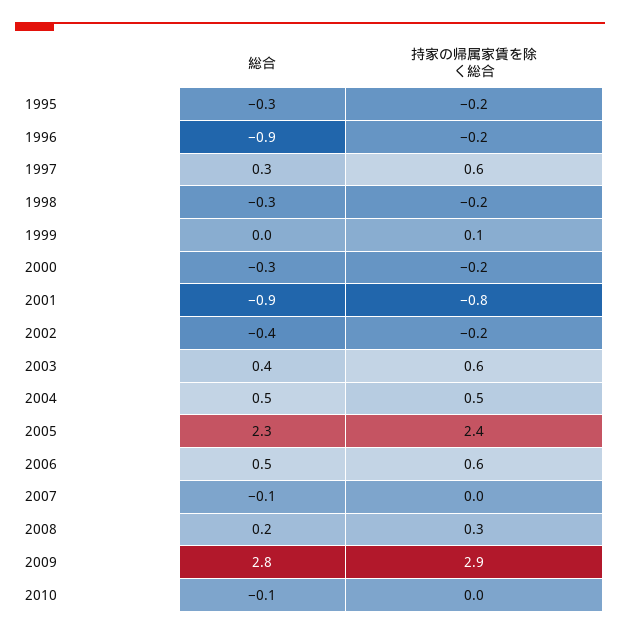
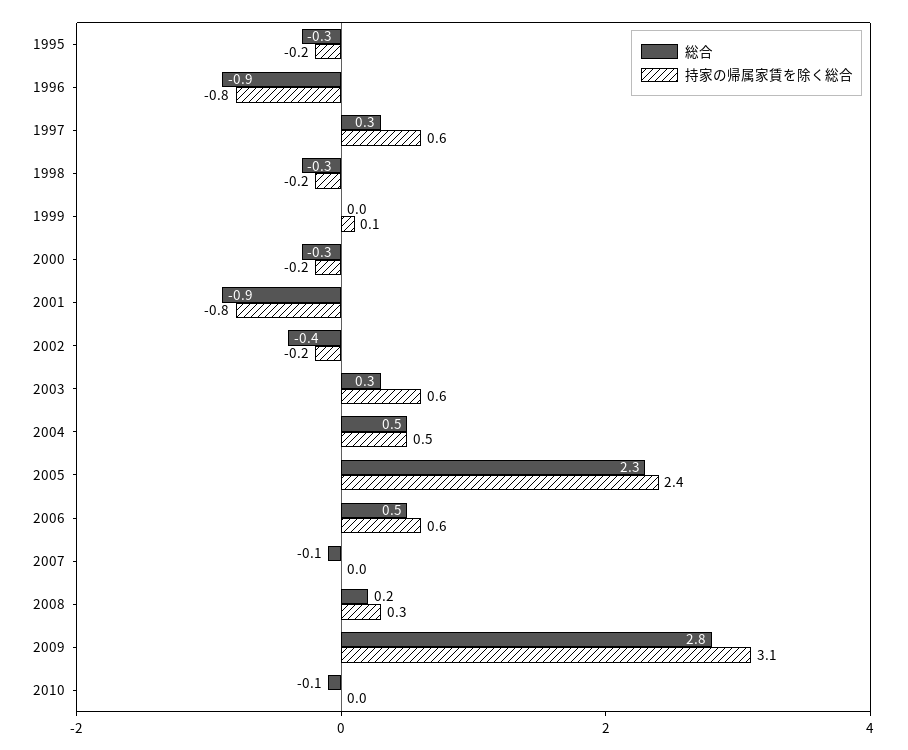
  {
    "総合": {
      "1995": -0.3,
      "1996": -0.9,
      "1997": 0.3,
      "1998": -0.3,
      "1999": 0,
      "2000": -0.3,
      "2001": -0.9,
      "2002": -0.4,
-     "2003": 0.4,
+     "2003": 0.3,
      "2004": 0.5,
      "2005": 2.3,
      "2006": 0.5,
      "2007": -0.1,
      "2008": 0.2,
      "2009": 2.8,
      "2010": -0.1
    },
    "持家の帰属家賃を除く総合": {
      "1995": -0.2,
-     "1996": -0.2,
+     "1996": -0.8,
      "1997": 0.6,
      "1998": -0.2,
      "1999": 0.1,
      "2000": -0.2,
      "2001": -0.8,
      "2002": -0.2,
      "2003": 0.6,
      "2004": 0.5,
      "2005": 2.4,
      "2006": 0.6,
      "2007": 0,
      "2008": 0.3,
-     "2009": 2.9,
+     "2009": 3.1,
      "2010": 0
    }
  }

